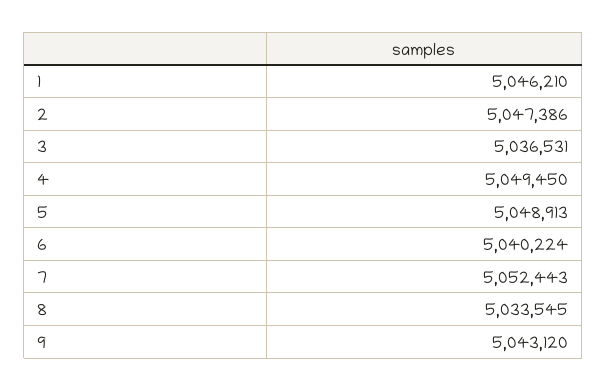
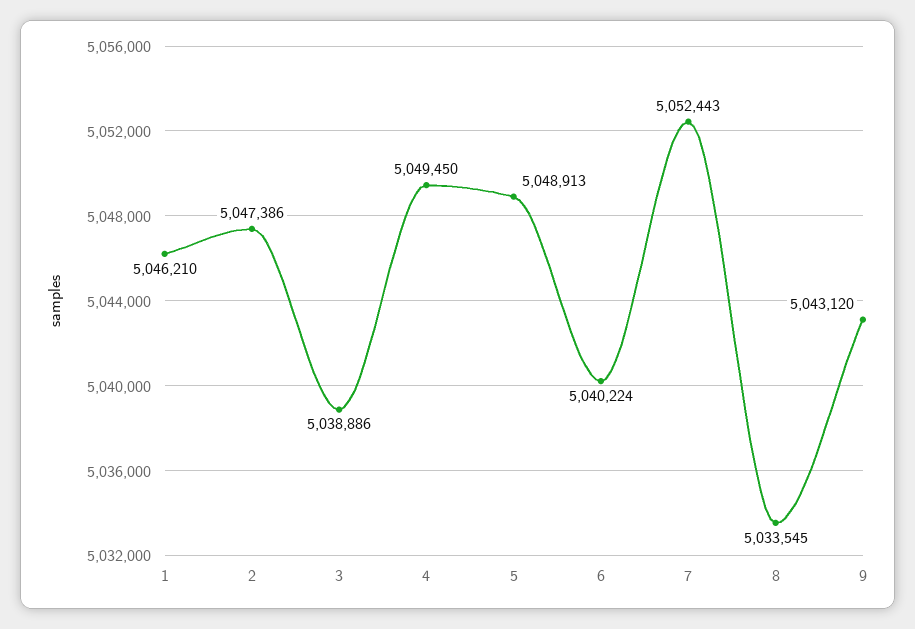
  {
    "1": 5046210,
    "2": 5047386,
-   "3": 5036531,
+   "3": 5038886,
    "4": 5049450,
    "5": 5048913,
    "6": 5040224,
    "7": 5052443,
    "8": 5033545,
    "9": 5043120
  }

